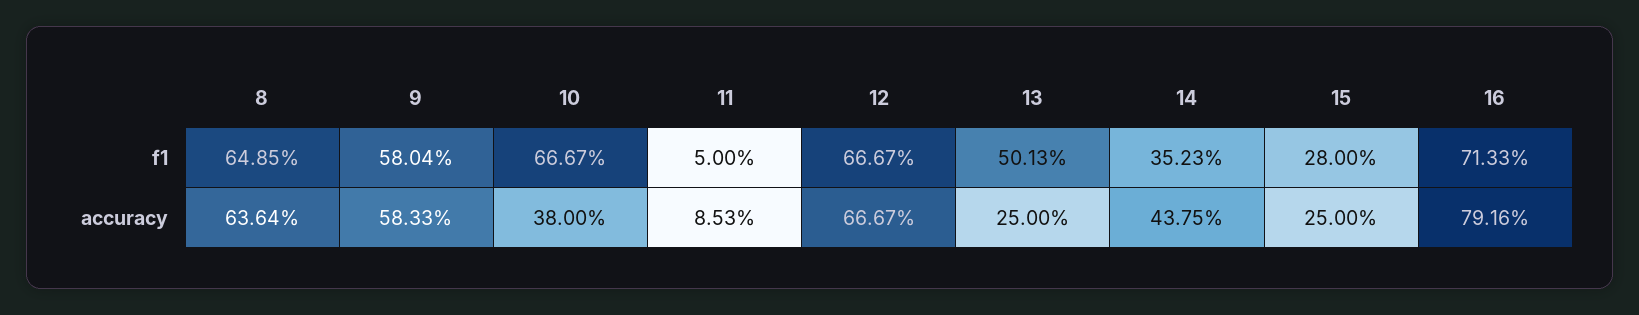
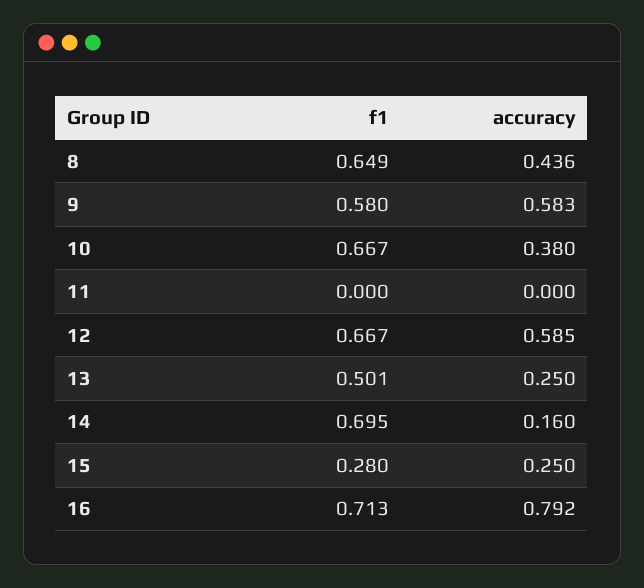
  {
    "8": {
      "f1": 0.6485,
-     "accuracy": 0.6364
+     "accuracy": 0.436
    },
    "9": {
      "f1": 0.5804,
      "accuracy": 0.5833
    },
    "10": {
      "f1": 0.6667,
      "accuracy": 0.38
    },
    "11": {
-     "f1": 0.05,
+     "f1": 0,
-     "accuracy": 0.0853
+     "accuracy": 0
    },
    "12": {
      "f1": 0.6667,
-     "accuracy": 0.6667
+     "accuracy": 0.585
    },
    "13": {
      "f1": 0.5013,
      "accuracy": 0.25
    },
    "14": {
-     "f1": 0.3523,
+     "f1": 0.695,
-     "accuracy": 0.4375
+     "accuracy": 0.16
    },
    "15": {
      "f1": 0.28,
      "accuracy": 0.25
    },
    "16": {
      "f1": 0.7133,
      "accuracy": 0.7916
    }
  }

